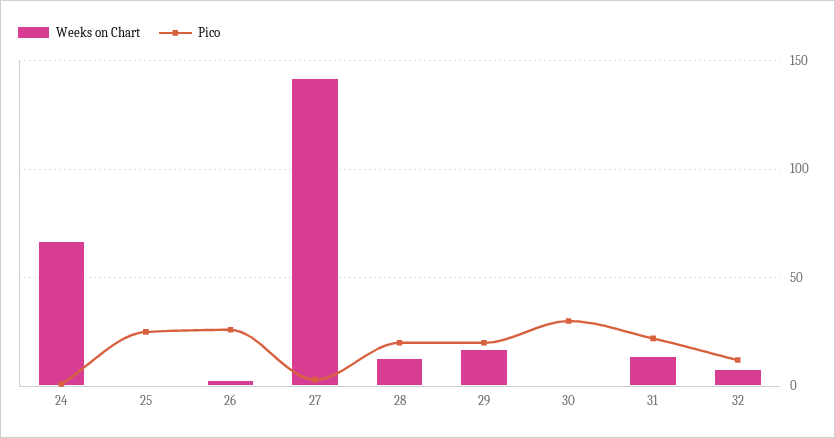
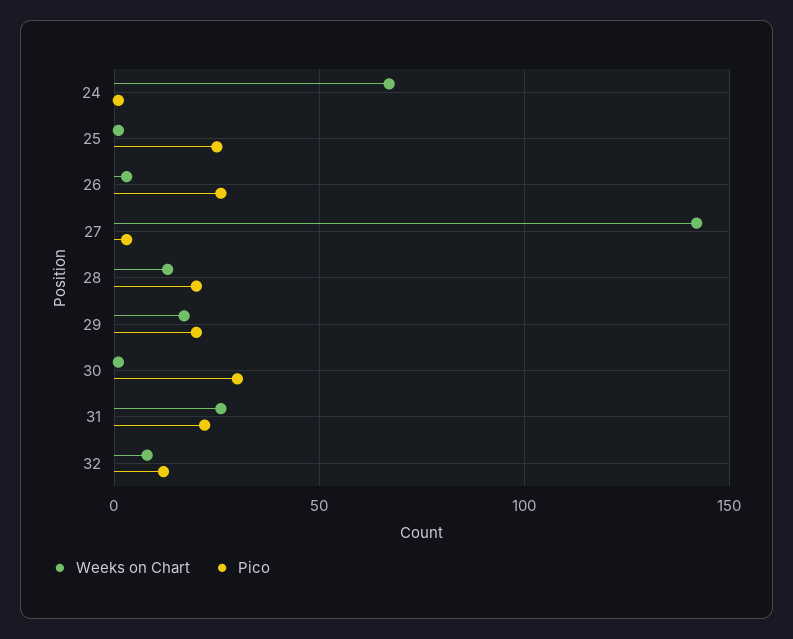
  {
    "Weeks on Chart": {
      "24": 65,
      "25": 0,
      "26": 5,
      "27": 140,
      "28": 15,
      "29": 15,
      "30": 0,
-     "31": 15,
+     "31": 25,
      "32": 10
    },
    "Pico": {
      "24": 0,
      "25": 25,
      "26": 25,
      "27": 5,
      "28": 20,
      "29": 20,
      "30": 30,
      "31": 20,
      "32": 10
    }
  }

